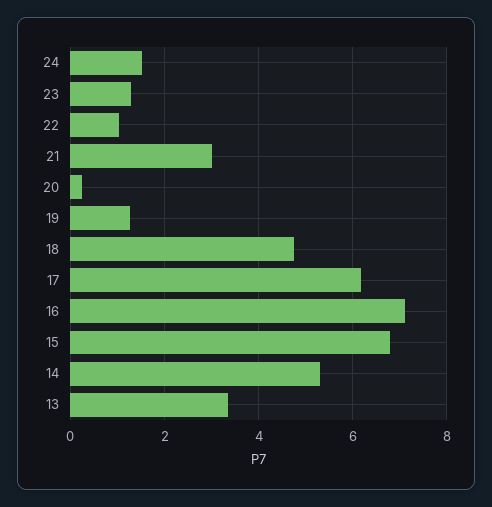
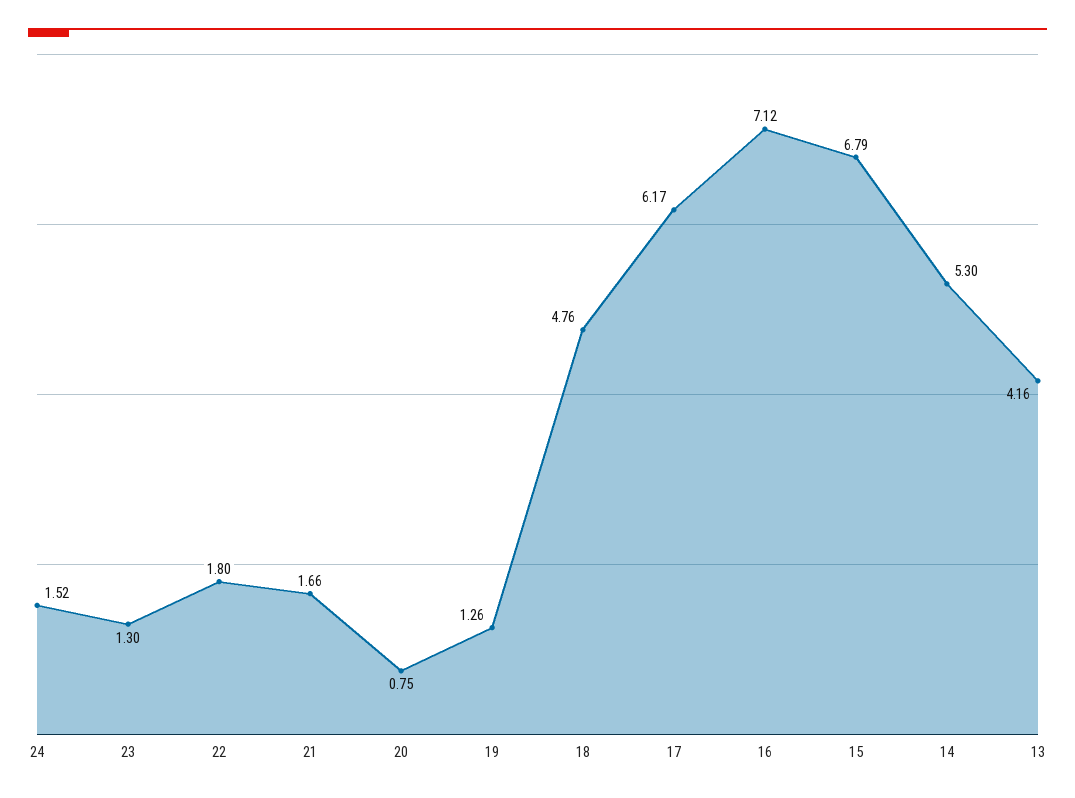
  {
    "24": 1.52,
    "23": 1.3,
-   "22": 1,
+   "22": 1.8,
-   "21": 3,
+   "21": 1.66,
-   "20": 0.2,
+   "20": 0.75,
    "19": 1.26,
    "18": 4.76,
    "17": 6.17,
    "16": 7.12,
    "15": 6.79,
    "14": 5.3,
-   "13": 3.4
+   "13": 4.16
  }

